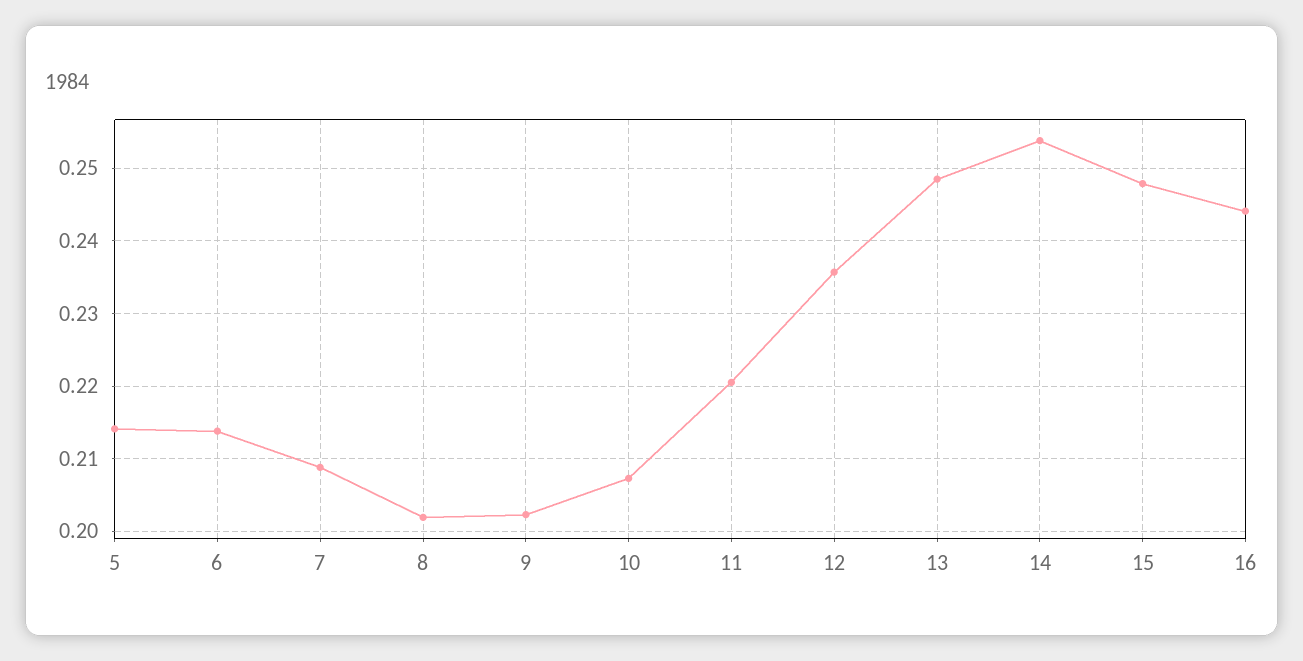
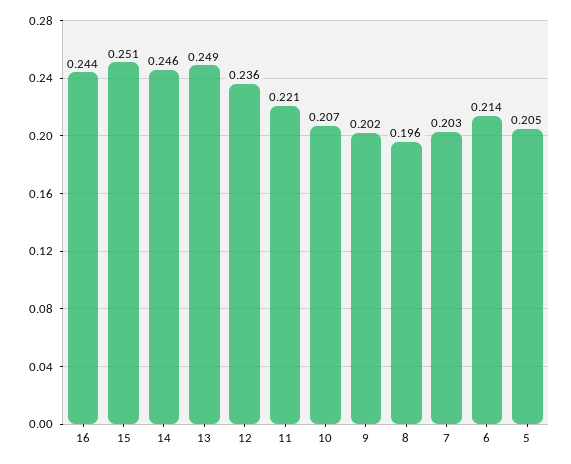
  {
-   "5": 0.214,
+   "5": 0.205,
    "6": 0.214,
-   "7": 0.209,
+   "7": 0.203,
-   "8": 0.202,
+   "8": 0.196,
    "9": 0.202,
    "10": 0.207,
    "11": 0.221,
    "12": 0.236,
    "13": 0.249,
-   "14": 0.254,
+   "14": 0.246,
-   "15": 0.248,
+   "15": 0.251,
    "16": 0.244
  }

